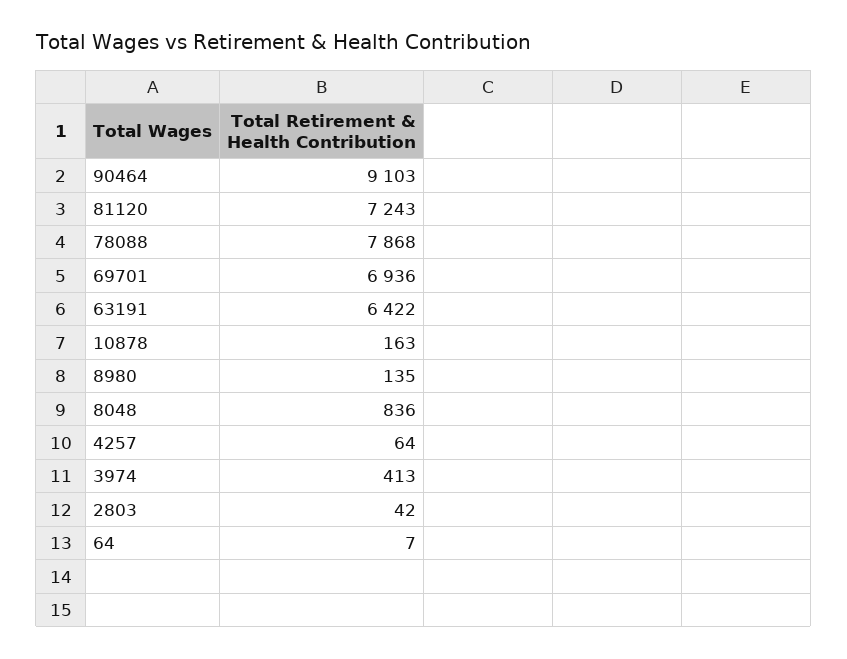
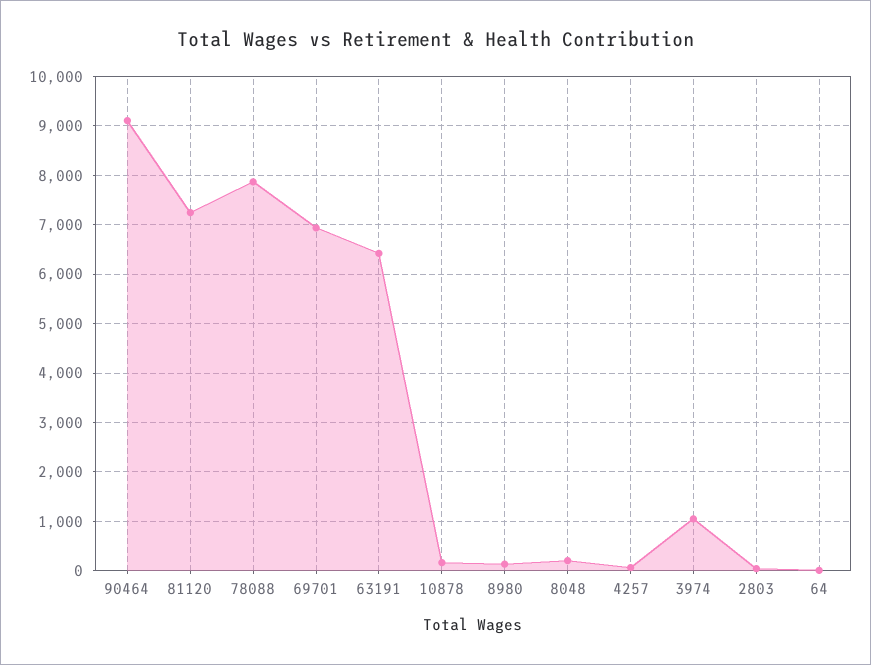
  {
    "90464": 9103,
    "81120": 7243,
    "78088": 7868,
    "69701": 6936,
    "63191": 6422,
    "10878": 163,
    "8980": 135,
-   "8048": 836,
+   "8048": 200,
    "4257": 64,
-   "3974": 413,
+   "3974": 1000,
    "2803": 42,
    "64": 7
  }

